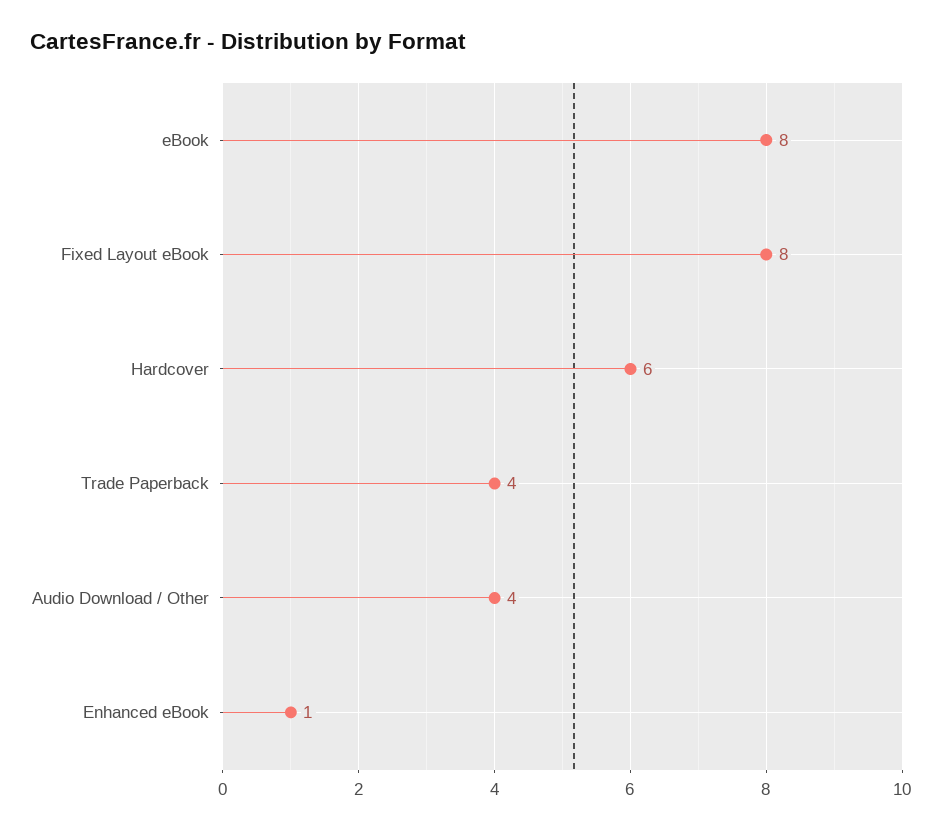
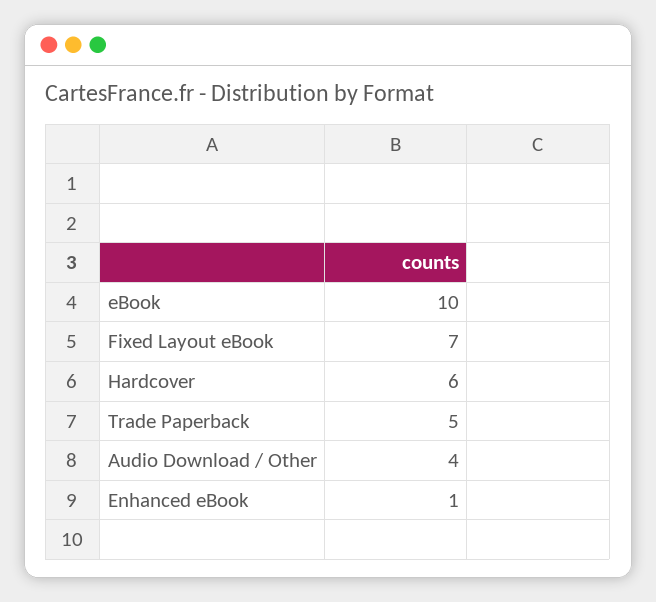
  {
-   "eBook": 8,
+   "eBook": 10,
-   "Fixed Layout eBook": 8,
+   "Fixed Layout eBook": 7,
    "Hardcover": 6,
-   "Trade Paperback": 4,
+   "Trade Paperback": 5,
    "Audio Download / Other": 4,
    "Enhanced eBook": 1
  }

